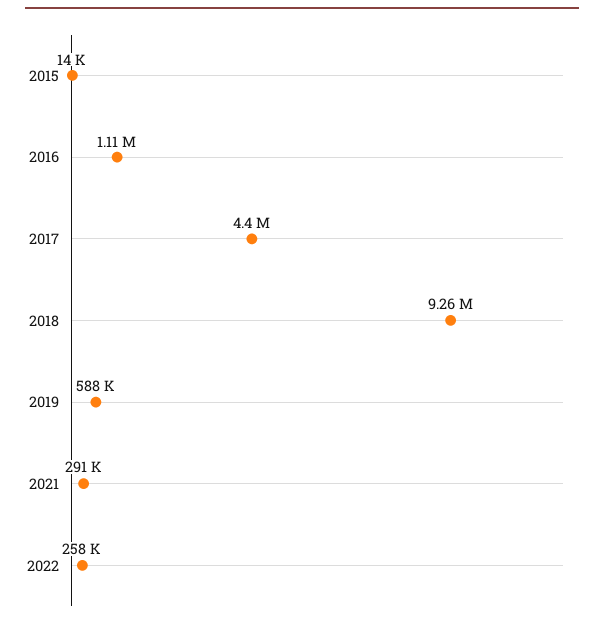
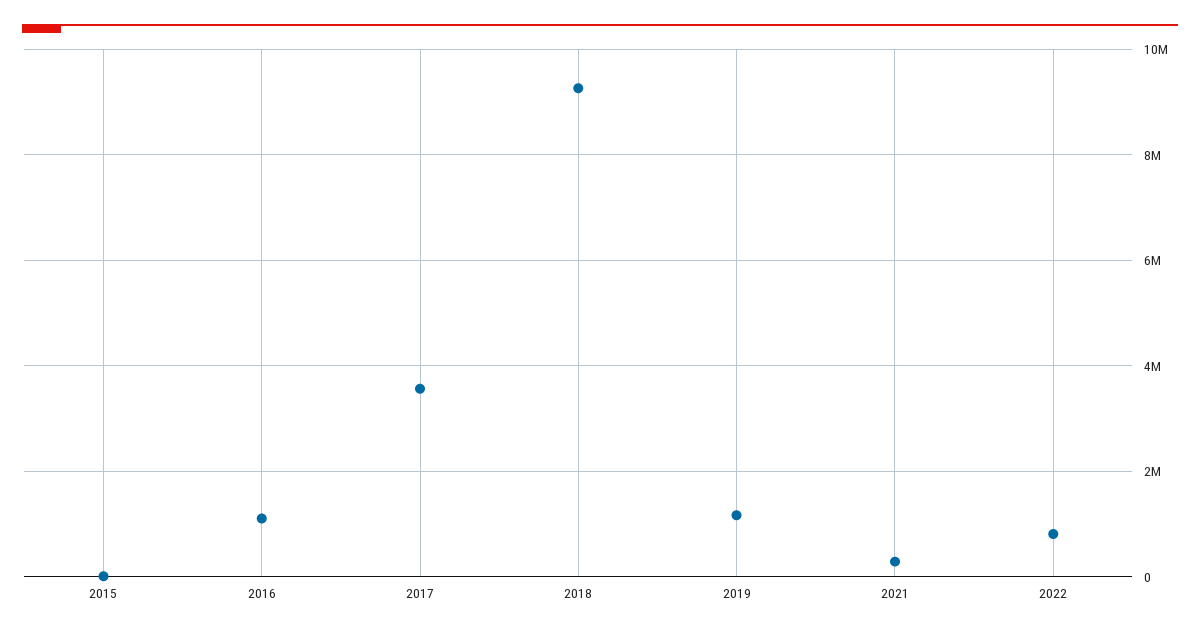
  {
    "2015": 14000,
    "2016": 1110000,
-   "2017": 4400000,
+   "2017": 3600000,
    "2018": 9260000,
-   "2019": 588000,
+   "2019": 1200000,
    "2021": 291000,
-   "2022": 258000
+   "2022": 800000
  }

